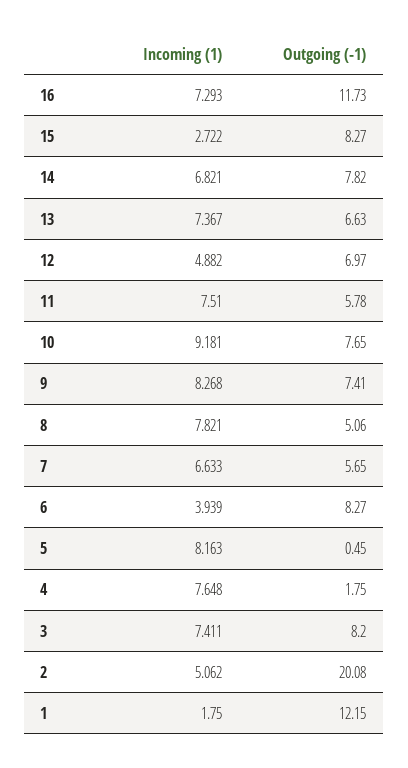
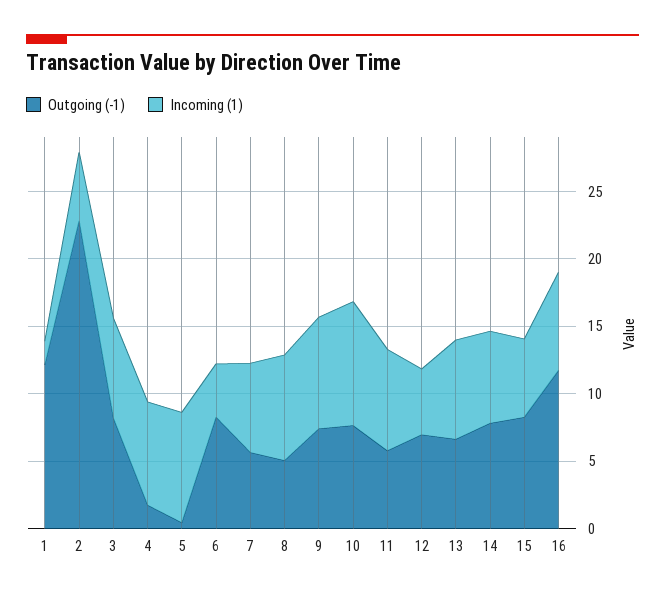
  {
    "Incoming (1)": {
      "16": 7.293,
-     "15": 2.722,
+     "15": 6,
      "14": 6.821,
      "13": 7.367,
      "12": 4.882,
      "11": 7.51,
      "10": 9.181,
      "9": 8.268,
      "8": 7.821,
      "7": 6.633,
      "6": 3.939,
      "5": 8.163,
      "4": 7.648,
      "3": 7.411,
      "2": 5.062,
      "1": 1.75
    },
    "Outgoing (-1)": {
      "16": 11.73,
      "15": 8.27,
      "14": 7.82,
      "13": 6.63,
      "12": 6.97,
      "11": 5.78,
      "10": 7.65,
      "9": 7.41,
      "8": 5.06,
      "7": 5.65,
      "6": 8.27,
      "5": 0.45,
      "4": 1.75,
      "3": 8.2,
-     "2": 20.08,
+     "2": 23,
      "1": 12.15
    }
  }

